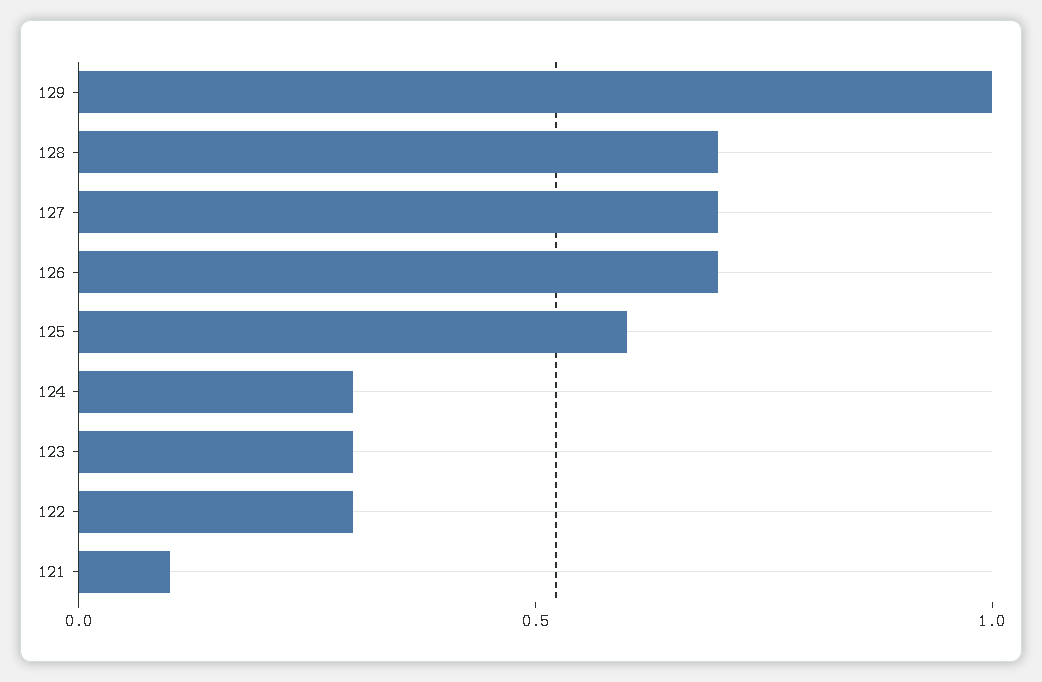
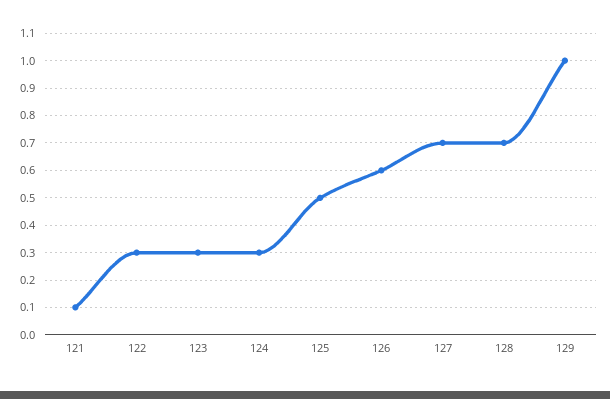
  {
    "129": 1,
    "128": 0.7,
    "127": 0.7,
-   "126": 0.7,
+   "126": 0.6,
-   "125": 0.6,
+   "125": 0.5,
    "124": 0.3,
    "123": 0.3,
    "122": 0.3,
    "121": 0.1
  }

